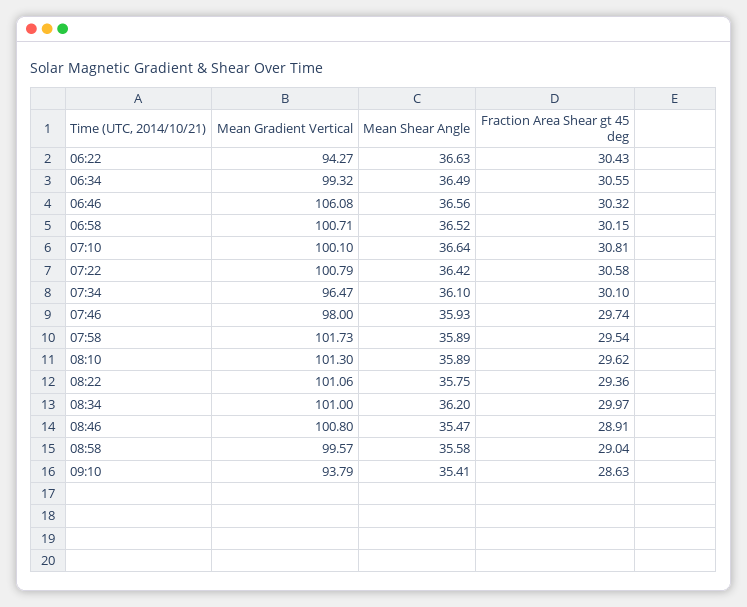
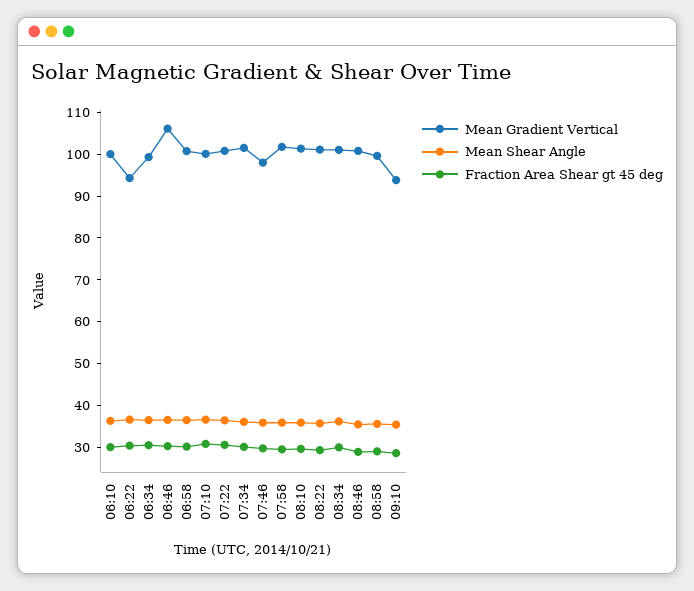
  {
    "Mean Gradient Vertical": {
      "06:22": 94.27,
      "06:34": 99.32,
      "06:46": 106.08,
      "06:58": 100.71,
      "07:10": 100.1,
      "07:22": 100.79,
-     "07:34": 96.47,
+     "07:34": 102,
      "07:46": 98,
      "07:58": 101.73,
      "08:10": 101.3,
      "08:22": 101.06,
      "08:34": 101,
      "08:46": 100.8,
      "08:58": 99.57,
-     "09:10": 93.79
+     "09:10": 93.79,
+     "06:10": 100
    },
    "Mean Shear Angle": {
      "06:22": 36.63,
      "06:34": 36.49,
      "06:46": 36.56,
      "06:58": 36.52,
      "07:10": 36.64,
      "07:22": 36.42,
      "07:34": 36.1,
      "07:46": 35.93,
      "07:58": 35.89,
      "08:10": 35.89,
      "08:22": 35.75,
      "08:34": 36.2,
      "08:46": 35.47,
      "08:58": 35.58,
-     "09:10": 35.41
+     "09:10": 35.41,
+     "06:10": 36
    },
    "Fraction Area Shear gt 45 deg": {
      "06:22": 30.43,
      "06:34": 30.55,
      "06:46": 30.32,
      "06:58": 30.15,
      "07:10": 30.81,
      "07:22": 30.58,
      "07:34": 30.1,
      "07:46": 29.74,
      "07:58": 29.54,
      "08:10": 29.62,
      "08:22": 29.36,
      "08:34": 29.97,
      "08:46": 28.91,
      "08:58": 29.04,
-     "09:10": 28.63
+     "09:10": 28.63,
+     "06:10": 30
    }
  }

